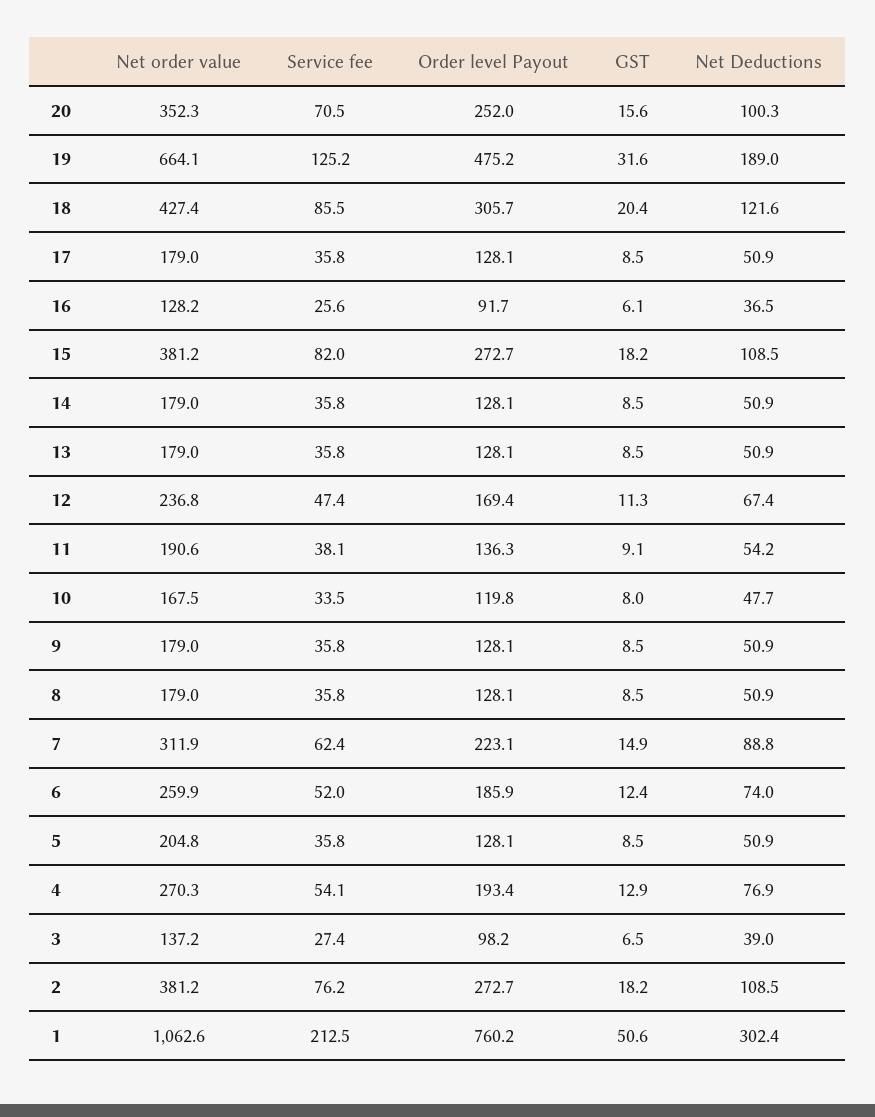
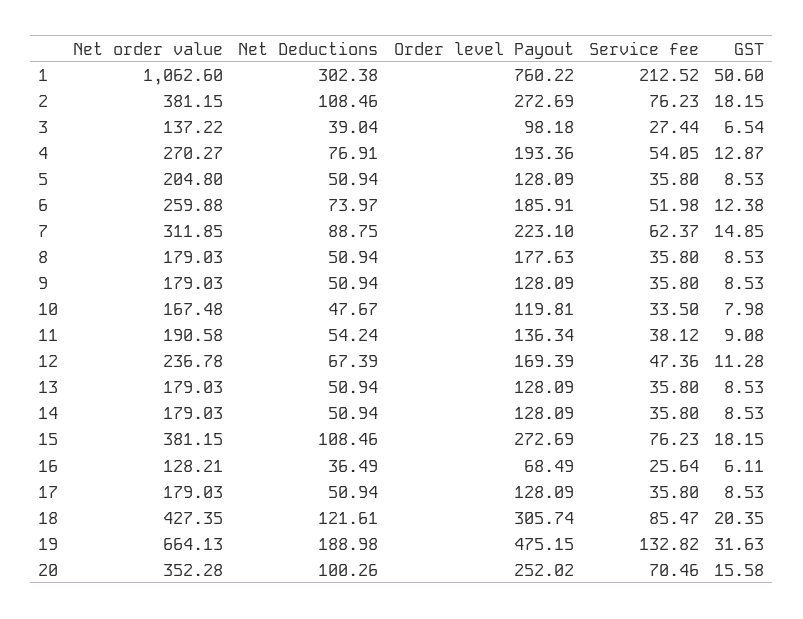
  {
    "Net order value": {
      "20": 352.28,
      "19": 664.13,
      "18": 427.35,
      "17": 179.03,
      "16": 128.21,
      "15": 381.15,
      "14": 179.03,
      "13": 179.03,
      "12": 236.78,
      "11": 190.58,
      "10": 167.48,
      "9": 179.03,
      "8": 179.03,
      "7": 311.85,
      "6": 259.88,
      "5": 204.8,
      "4": 270.27,
      "3": 137.22,
      "2": 381.15,
      "1": 1062.6
    },
    "Service fee": {
      "20": 70.46,
-     "19": 125.2,
+     "19": 132.82,
      "18": 85.47,
      "17": 35.8,
      "16": 25.64,
-     "15": 82,
+     "15": 76.23,
      "14": 35.8,
      "13": 35.8,
      "12": 47.36,
      "11": 38.12,
      "10": 33.5,
      "9": 35.8,
      "8": 35.8,
      "7": 62.37,
      "6": 51.98,
      "5": 35.8,
      "4": 54.05,
      "3": 27.44,
      "2": 76.23,
      "1": 212.52
    },
    "Order level Payout": {
      "20": 252.02,
      "19": 475.15,
      "18": 305.74,
      "17": 128.09,
-     "16": 91.7,
+     "16": 68.49,
      "15": 272.69,
      "14": 128.09,
      "13": 128.09,
      "12": 169.39,
      "11": 136.34,
      "10": 119.81,
      "9": 128.09,
-     "8": 128.1,
+     "8": 177.63,
      "7": 223.1,
      "6": 185.91,
      "5": 128.09,
      "4": 193.36,
      "3": 98.18,
      "2": 272.69,
      "1": 760.22
    },
    "GST": {
      "20": 15.58,
      "19": 31.63,
      "18": 20.35,
      "17": 8.53,
      "16": 6.11,
      "15": 18.15,
      "14": 8.53,
      "13": 8.53,
      "12": 11.28,
      "11": 9.08,
      "10": 7.98,
      "9": 8.53,
      "8": 8.53,
      "7": 14.85,
      "6": 12.38,
      "5": 8.53,
      "4": 12.87,
      "3": 6.54,
      "2": 18.15,
      "1": 50.6
    },
    "Net Deductions": {
      "20": 100.26,
      "19": 188.98,
      "18": 121.61,
      "17": 50.94,
      "16": 36.49,
      "15": 108.46,
      "14": 50.94,
      "13": 50.94,
      "12": 67.39,
      "11": 54.24,
      "10": 47.67,
      "9": 50.94,
      "8": 50.94,
      "7": 88.75,
      "6": 73.97,
      "5": 50.94,
      "4": 76.91,
      "3": 39.04,
      "2": 108.46,
      "1": 302.38
    }
  }

